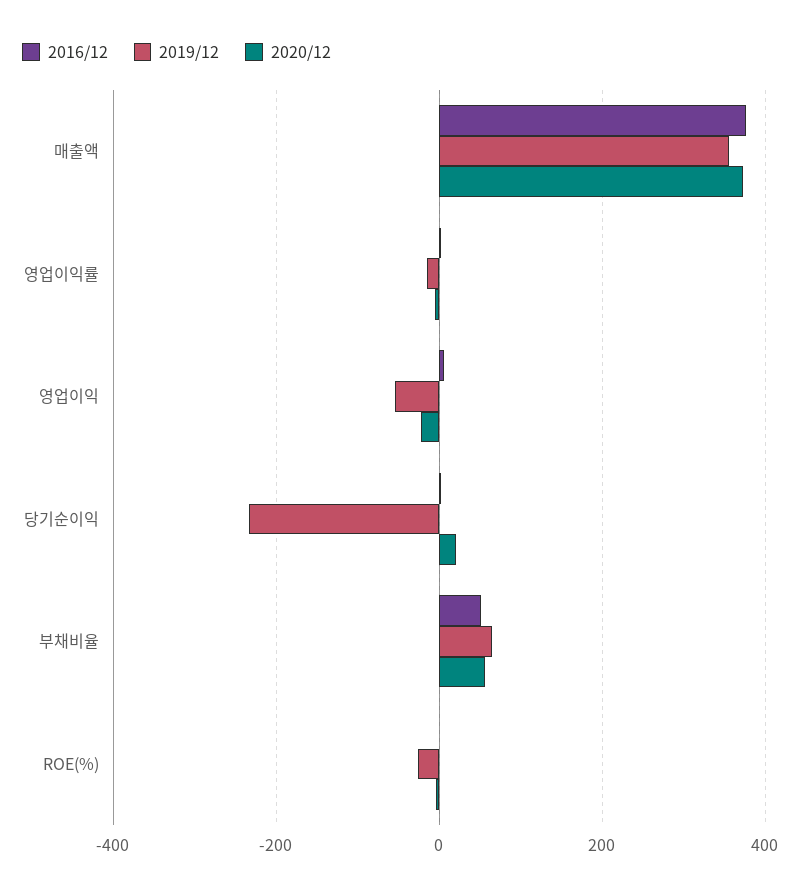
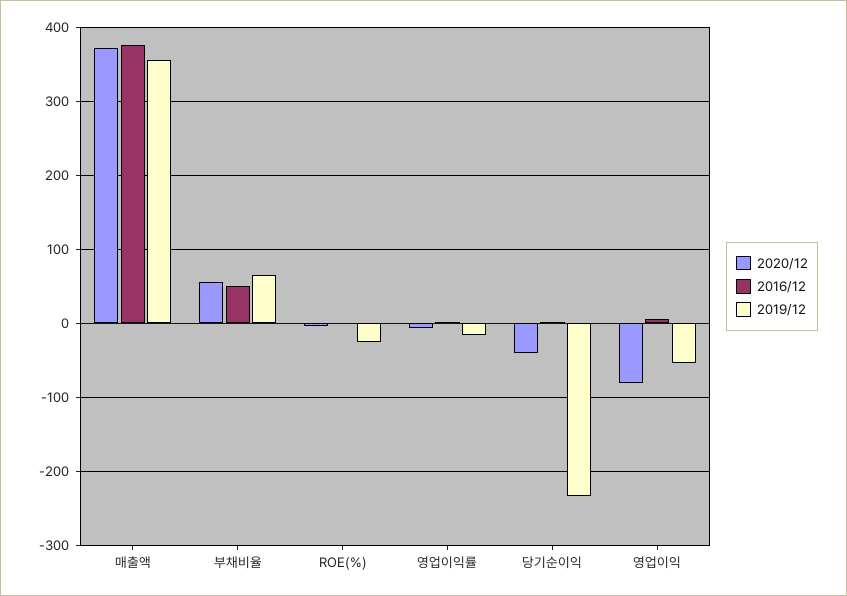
  {
    "2016/12": {
      "매출액": 380,
      "영업이익률": 0,
      "영업이익": 10,
      "당기순이익": 0,
      "부채비율": 50,
      "ROE(%)": 0
    },
    "2019/12": {
      "매출액": 360,
      "영업이익률": -20,
      "영업이익": -50,
      "당기순이익": -230,
      "부채비율": 60,
      "ROE(%)": -30
    },
    "2020/12": {
      "매출액": 370,
      "영업이익률": -10,
-     "영업이익": -20,
+     "영업이익": -80,
-     "당기순이익": 20,
+     "당기순이익": -40,
      "부채비율": 60,
      "ROE(%)": 0
    }
  }

